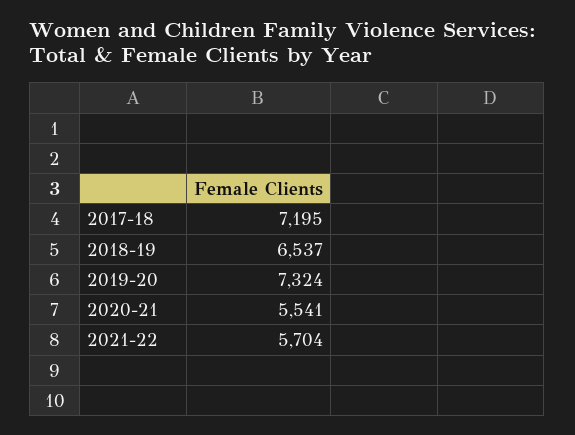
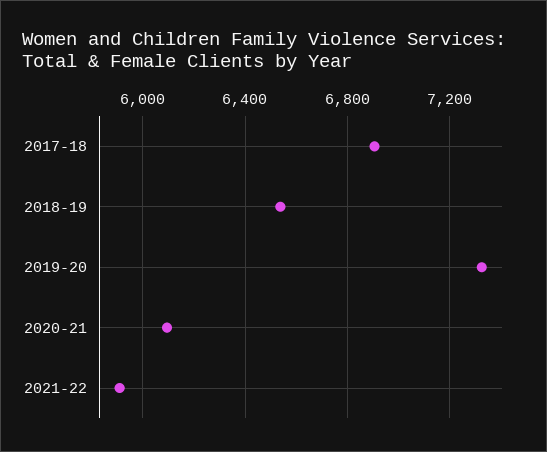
  {
-   "2017-18": 7195,
+   "2017-18": 6900,
    "2018-19": 6537,
    "2019-20": 7324,
-   "2020-21": 5541,
+   "2020-21": 6100,
-   "2021-22": 5704
+   "2021-22": 5900
  }

